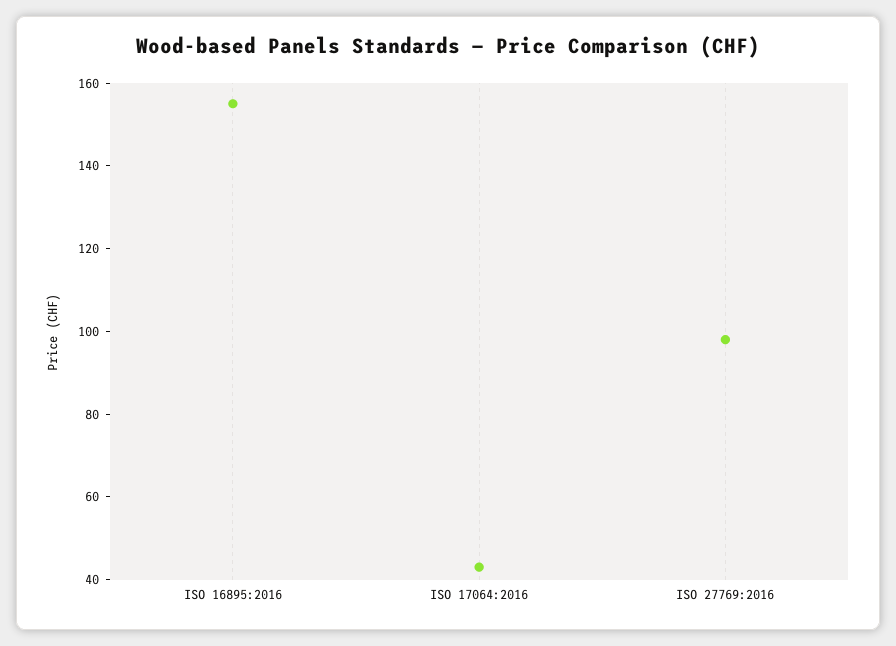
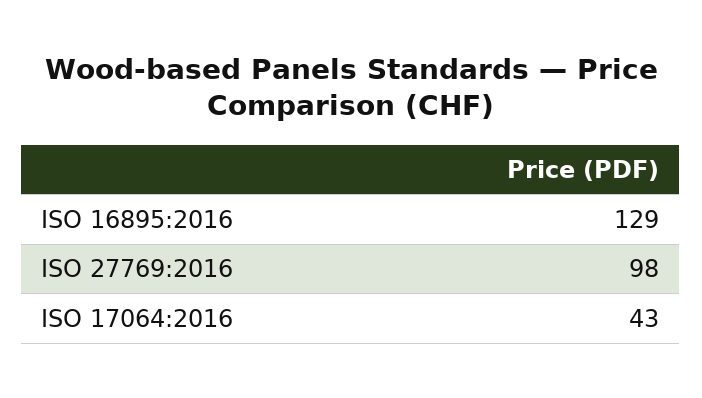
  {
-   "ISO 16895:2016": 155,
+   "ISO 16895:2016": 129,
    "ISO 17064:2016": 43,
    "ISO 27769:2016": 98
  }

